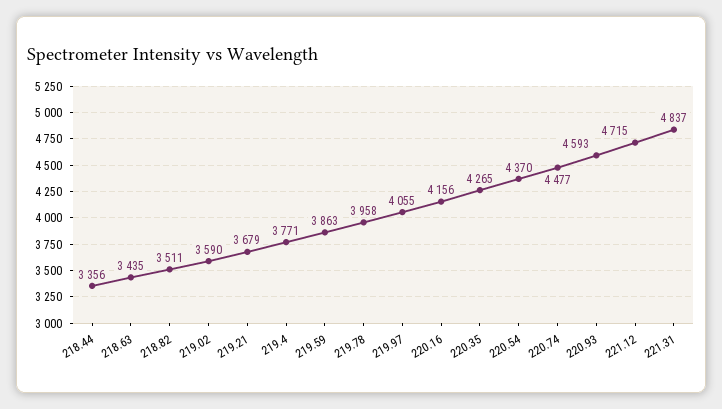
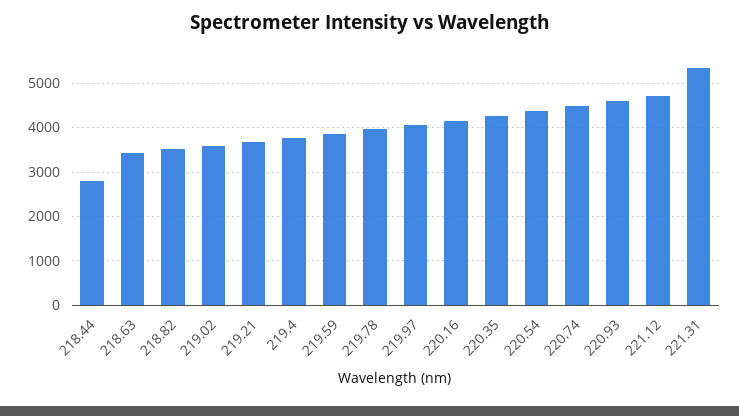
  {
-   "218.44": 3356,
+   "218.44": 2800,
    "218.63": 3435,
    "218.82": 3511,
    "219.02": 3590,
    "219.21": 3679,
    "219.4": 3771,
    "219.59": 3863,
    "219.78": 3958,
    "219.97": 4055,
    "220.16": 4156,
    "220.35": 4265,
    "220.54": 4370,
    "220.74": 4477,
    "220.93": 4593,
    "221.12": 4715,
-   "221.31": 4837
+   "221.31": 5400
  }

